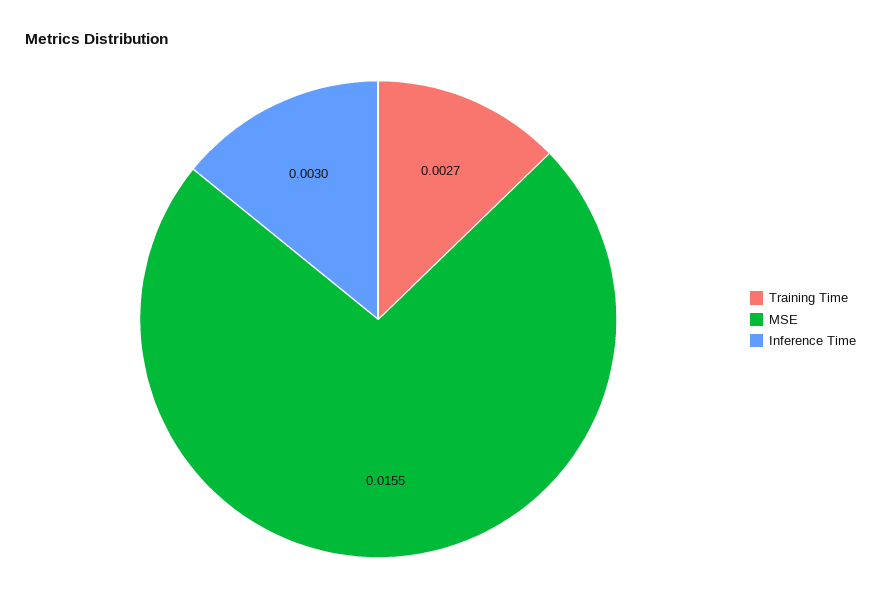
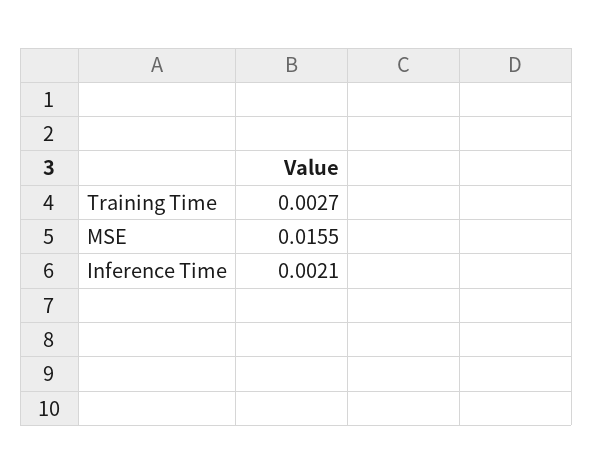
  {
    "Training Time": 0.0027,
    "MSE": 0.0155,
-   "Inference Time": 0.003
+   "Inference Time": 0.0021
  }

